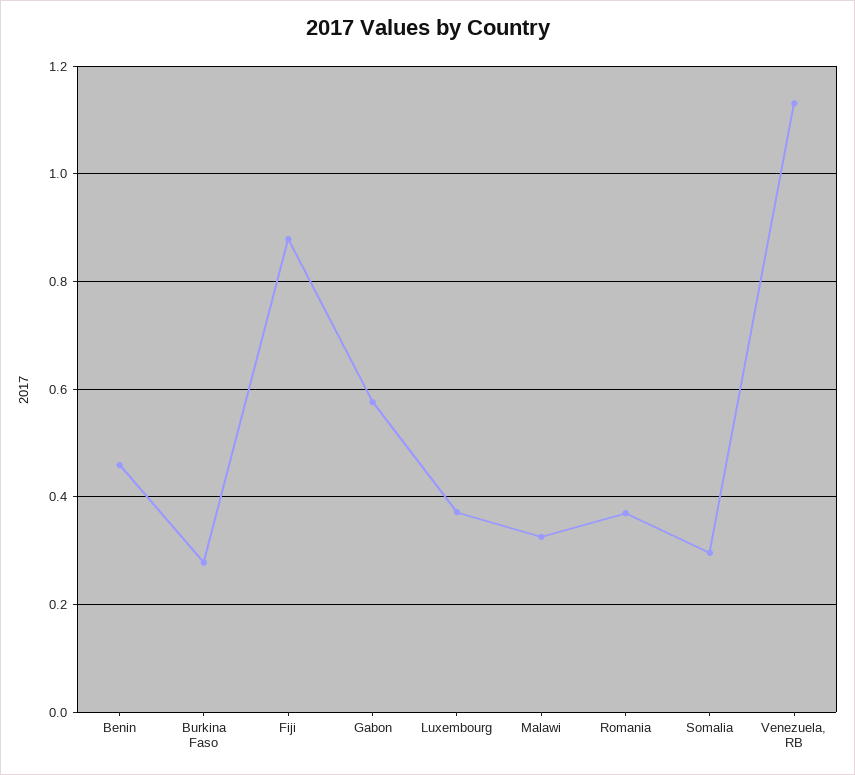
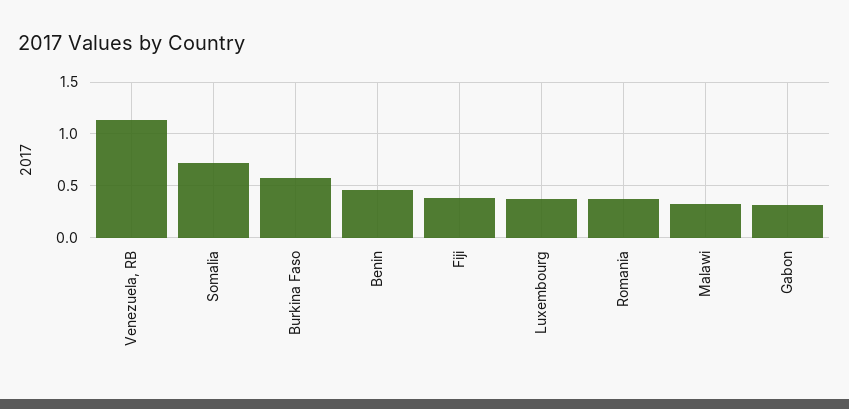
  {
    "Benin": 0.46,
-   "Burkina Faso": 0.28,
+   "Burkina Faso": 0.6,
-   "Fiji": 0.88,
+   "Fiji": 0.4,
-   "Gabon": 0.58,
+   "Gabon": 0.3,
    "Luxembourg": 0.38,
    "Malawi": 0.32,
    "Romania": 0.38,
-   "Somalia": 0.3,
+   "Somalia": 0.7,
    "Venezuela, RB": 1.14
  }

